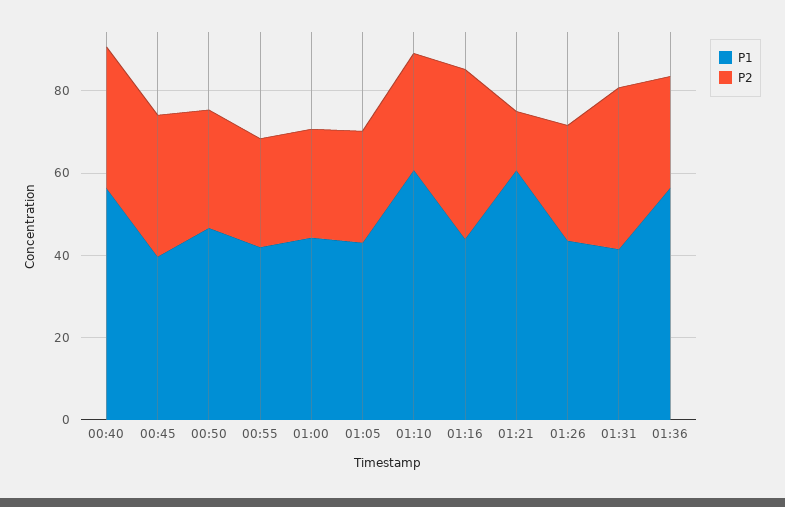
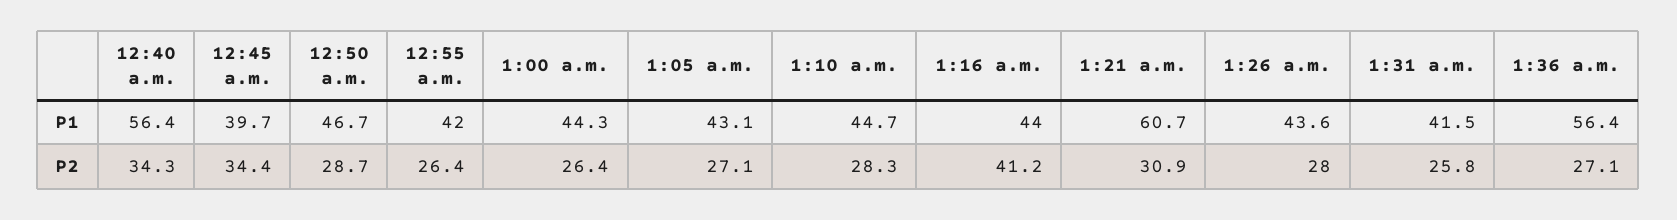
  {
    "P1": {
      "00:40": 56.4,
      "00:45": 39.7,
      "00:50": 46.7,
      "00:55": 42,
      "01:00": 44.3,
      "01:05": 43.1,
-     "01:10": 60,
+     "01:10": 44.7,
      "01:16": 44,
      "01:21": 60.7,
      "01:26": 43.6,
      "01:31": 41.5,
      "01:36": 56.4
    },
    "P2": {
      "00:40": 34.3,
      "00:45": 34.4,
      "00:50": 28.7,
      "00:55": 26.4,
      "01:00": 26.4,
      "01:05": 27.1,
      "01:10": 28.3,
      "01:16": 41.2,
-     "01:21": 15,
+     "01:21": 30.9,
      "01:26": 28,
-     "01:31": 40,
+     "01:31": 25.8,
      "01:36": 27.1
    }
  }

